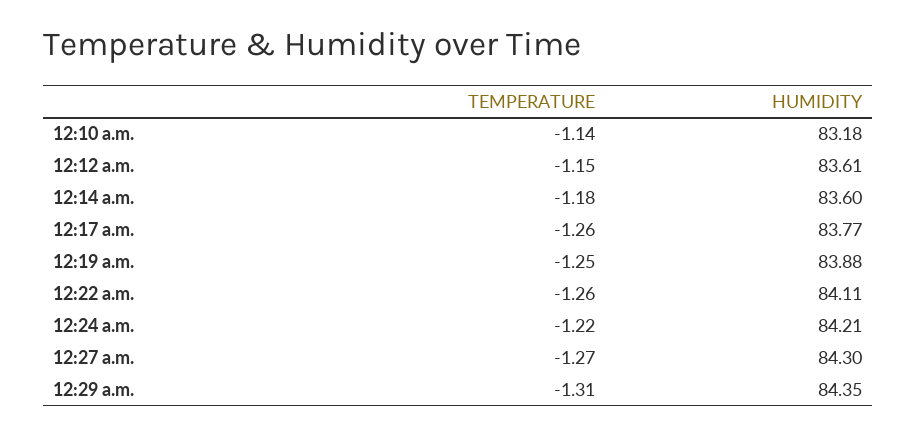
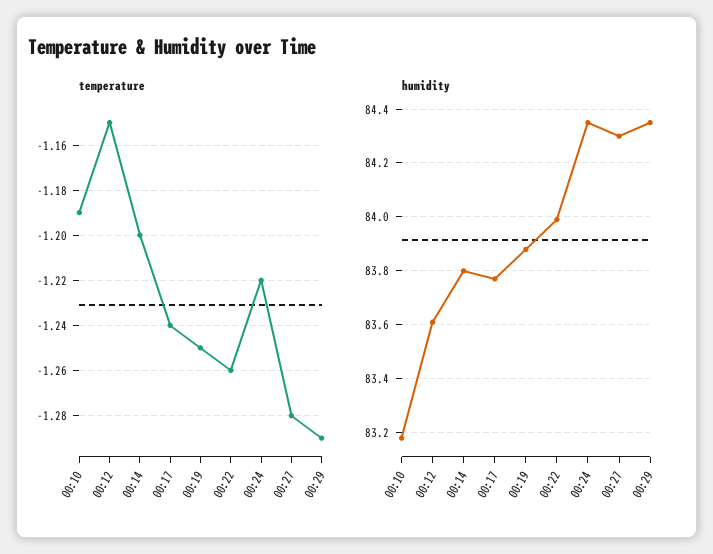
  {
    "TEMPERATURE": {
-     "12:10 a.m.": -1.14,
+     "12:10 a.m.": -1.19,
      "12:12 a.m.": -1.15,
-     "12:14 a.m.": -1.18,
+     "12:14 a.m.": -1.2,
-     "12:17 a.m.": -1.26,
+     "12:17 a.m.": -1.24,
      "12:19 a.m.": -1.25,
      "12:22 a.m.": -1.26,
      "12:24 a.m.": -1.22,
-     "12:27 a.m.": -1.27,
+     "12:27 a.m.": -1.28,
-     "12:29 a.m.": -1.31
+     "12:29 a.m.": -1.29
    },
    "HUMIDITY": {
      "12:10 a.m.": 83.18,
      "12:12 a.m.": 83.61,
-     "12:14 a.m.": 83.6,
+     "12:14 a.m.": 83.8,
      "12:17 a.m.": 83.77,
      "12:19 a.m.": 83.88,
-     "12:22 a.m.": 84.11,
+     "12:22 a.m.": 84,
-     "12:24 a.m.": 84.21,
+     "12:24 a.m.": 84.35,
      "12:27 a.m.": 84.3,
      "12:29 a.m.": 84.35
    }
  }

